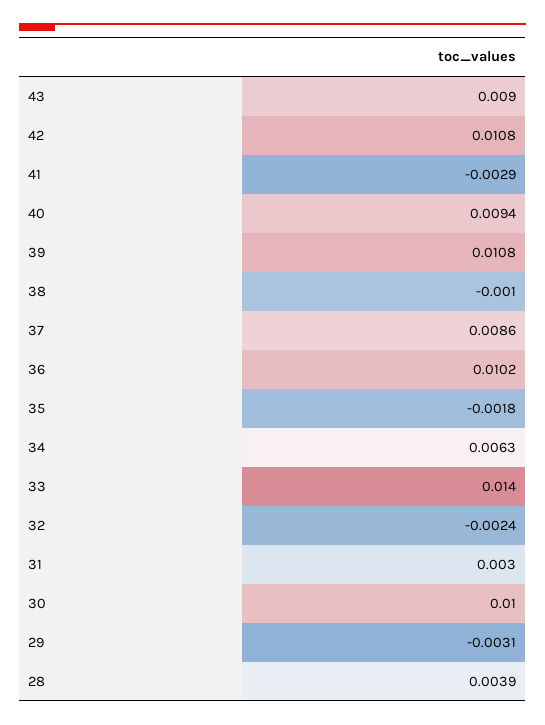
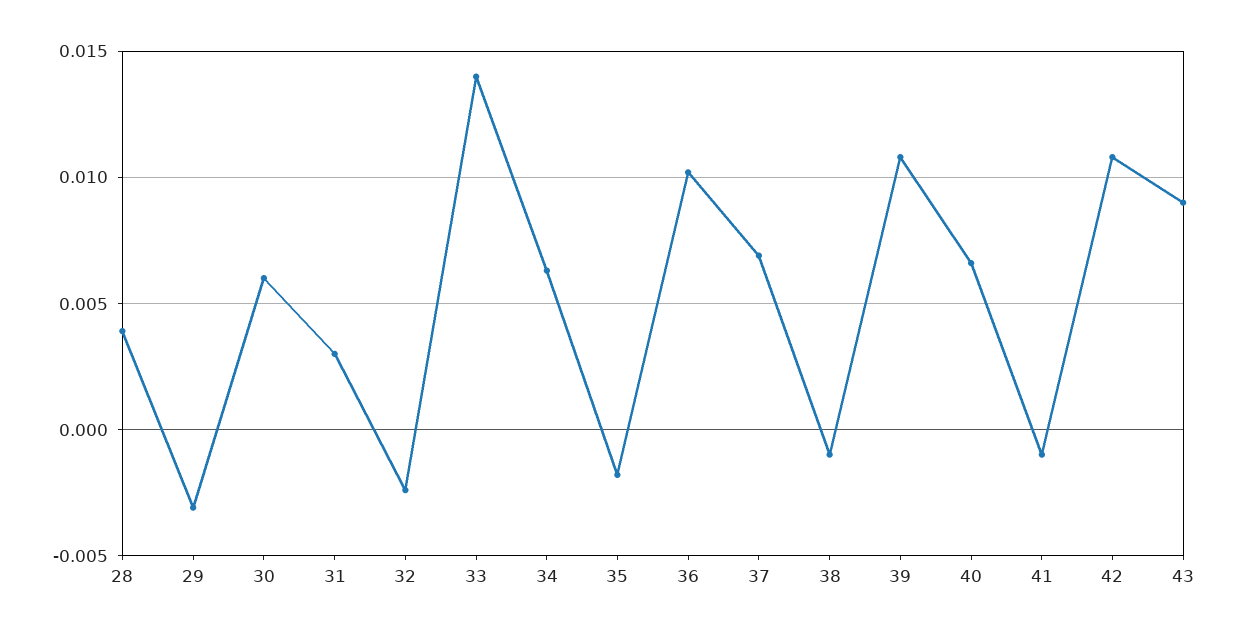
  {
    "43": 0.009,
    "42": 0.0108,
-   "41": -0.0029,
+   "41": -0.001,
-   "40": 0.0094,
+   "40": 0.0065,
    "39": 0.0108,
    "38": -0.001,
-   "37": 0.0086,
+   "37": 0.007,
    "36": 0.0102,
    "35": -0.0018,
    "34": 0.0063,
    "33": 0.014,
    "32": -0.0024,
    "31": 0.003,
-   "30": 0.01,
+   "30": 0.006,
    "29": -0.0031,
    "28": 0.0039
  }

